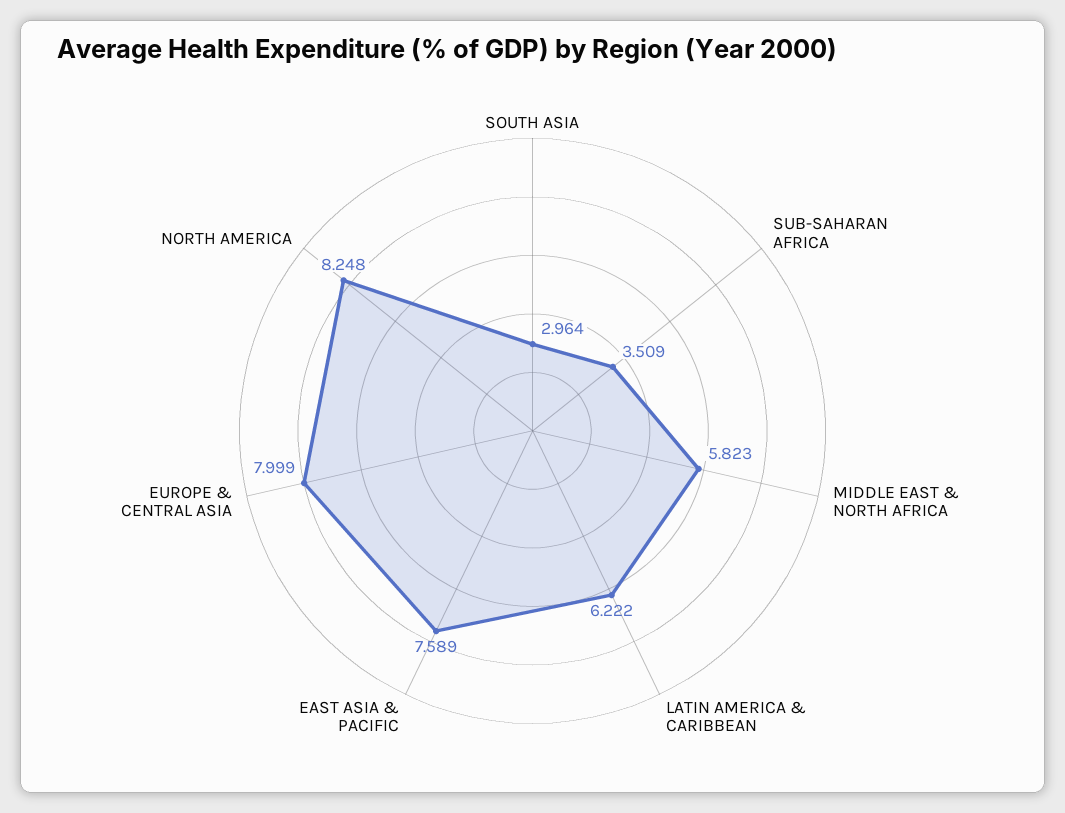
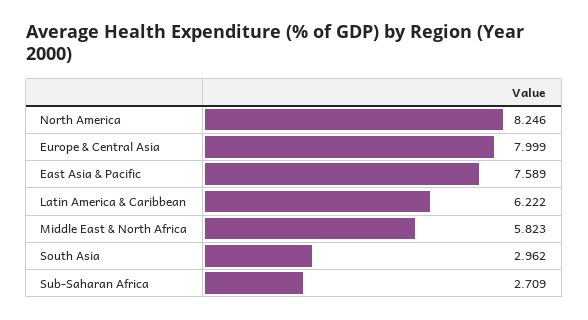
  {
-   "SOUTH ASIA": 2.964,
+   "SOUTH ASIA": 2.962,
-   "SUB-SAHARAN AFRICA": 3.509,
+   "SUB-SAHARAN AFRICA": 2.709,
    "MIDDLE EAST & NORTH AFRICA": 5.823,
    "LATIN AMERICA & CARIBBEAN": 6.222,
    "EAST ASIA & PACIFIC": 7.589,
    "EUROPE & CENTRAL ASIA": 7.999,
-   "NORTH AMERICA": 8.248
+   "NORTH AMERICA": 8.246
  }

